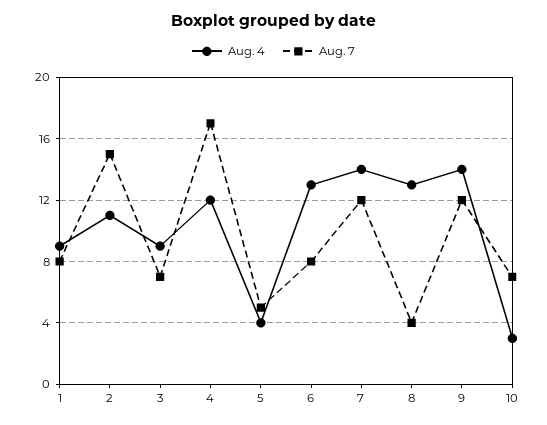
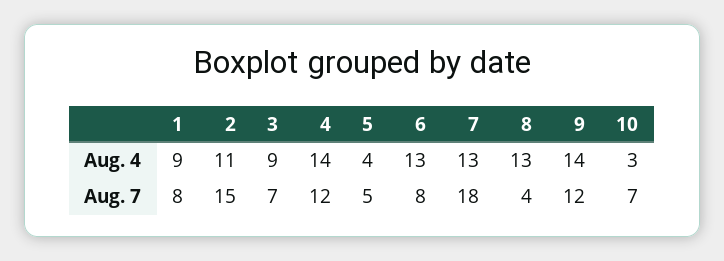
  {
    "Aug. 4": {
      "1": 9,
      "2": 11,
      "3": 9,
-     "4": 12,
+     "4": 14,
      "5": 4,
      "6": 13,
-     "7": 14,
+     "7": 13,
      "8": 13,
      "9": 14,
      "10": 3
    },
    "Aug. 7": {
      "1": 8,
      "2": 15,
      "3": 7,
-     "4": 17,
+     "4": 12,
      "5": 5,
      "6": 8,
-     "7": 12,
+     "7": 18,
      "8": 4,
      "9": 12,
      "10": 7
    }
  }

